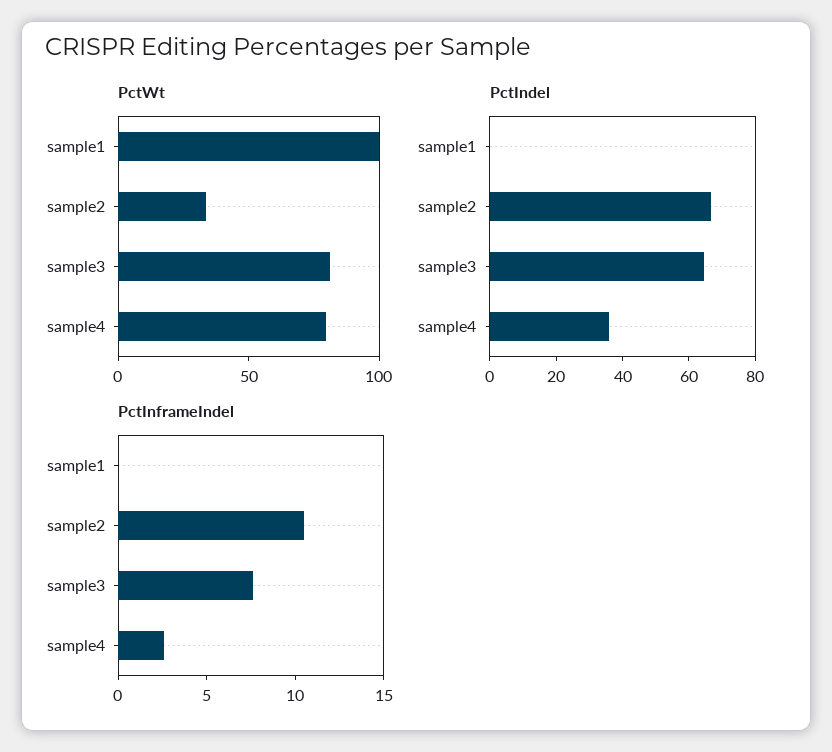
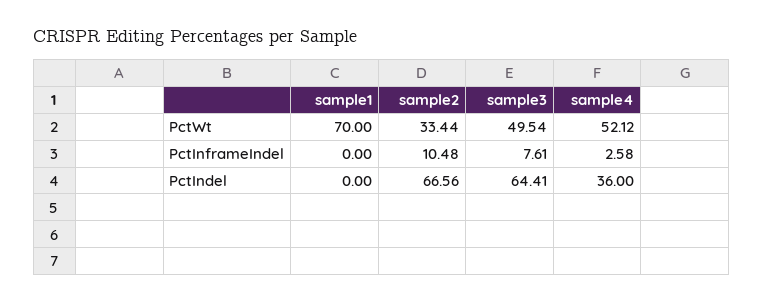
  {
    "PctWt": {
-     "sample1": 100,
+     "sample1": 70,
      "sample2": 33.44,
-     "sample3": 80,
+     "sample3": 49.54,
-     "sample4": 80
+     "sample4": 52.12
    },
    "PctIndel": {
      "sample1": 0,
      "sample2": 66.56,
      "sample3": 64.41,
      "sample4": 36
    },
    "PctInframeIndel": {
      "sample1": 0,
      "sample2": 10.48,
      "sample3": 7.61,
      "sample4": 2.58
    }
  }

